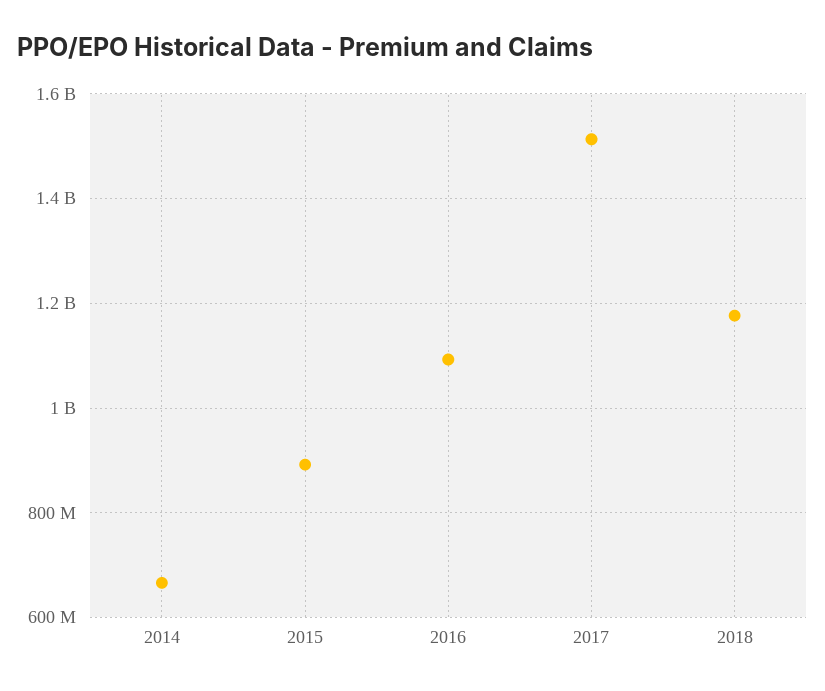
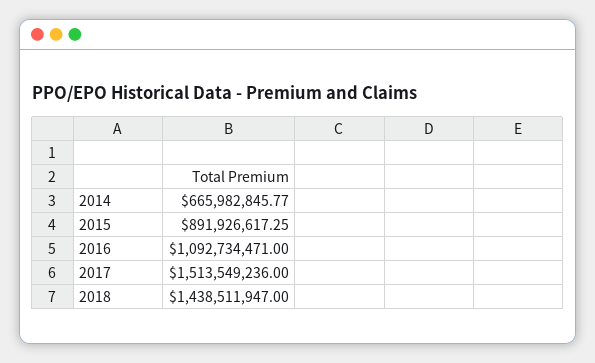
  {
    "2014": 665982845.77,
    "2015": 891926617.25,
    "2016": 1092734471,
    "2017": 1513549236,
-   "2018": 1180000000
+   "2018": 1438511947
  }

